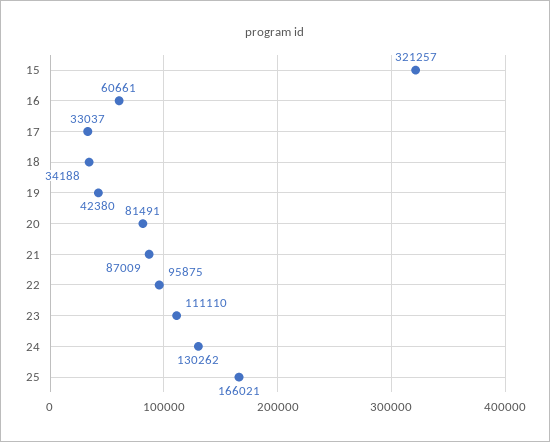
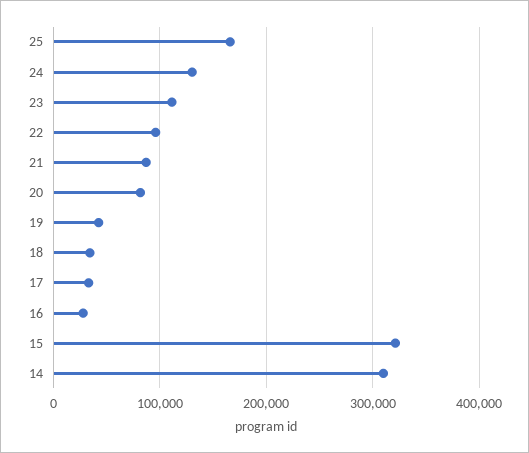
  {
    "15": 321257,
-   "16": 60661,
+   "16": 30000,
    "17": 33037,
    "18": 34188,
    "19": 42380,
    "20": 81491,
    "21": 87009,
    "22": 95875,
    "23": 111110,
    "24": 130262,
-   "25": 166021
+   "25": 166021,
+   "14": 310000
  }

